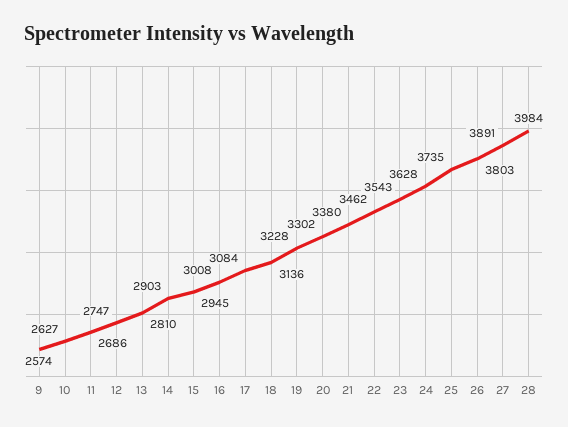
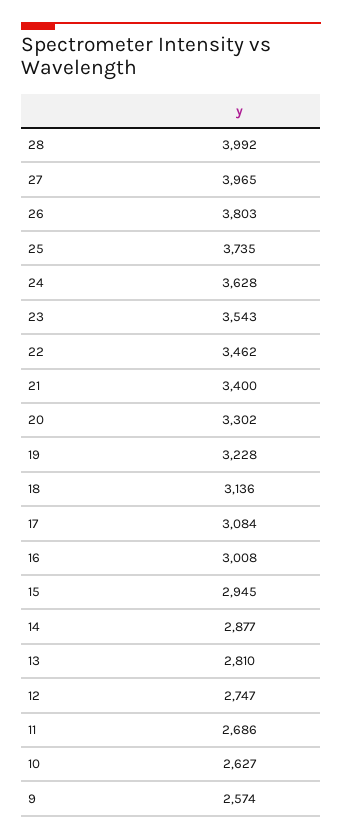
  {
    "9": 2574,
    "10": 2627,
    "11": 2686,
    "12": 2747,
    "13": 2810,
-   "14": 2903,
+   "14": 2877,
    "15": 2945,
    "16": 3008,
    "17": 3084,
    "18": 3136,
    "19": 3228,
    "20": 3302,
-   "21": 3380,
+   "21": 3400,
    "22": 3462,
    "23": 3543,
    "24": 3628,
    "25": 3735,
    "26": 3803,
-   "27": 3891,
+   "27": 3965,
-   "28": 3984
+   "28": 3992
  }

